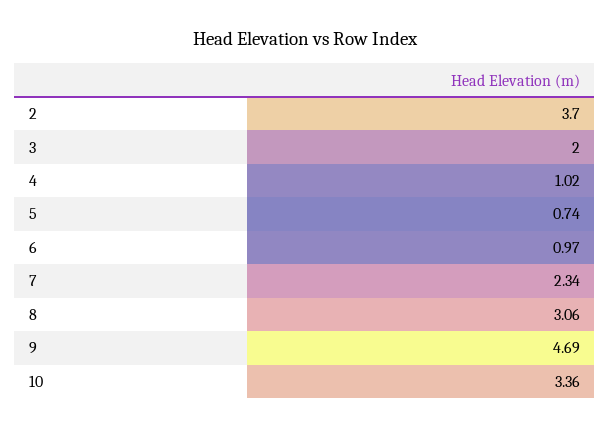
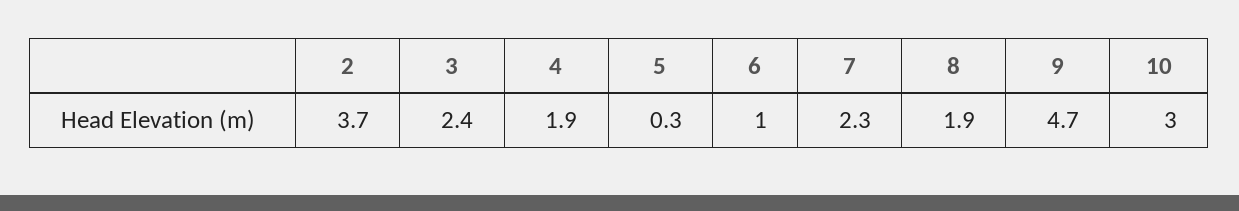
  {
    "2": 3.7,
-   "3": 2,
+   "3": 2.4,
-   "4": 1.02,
+   "4": 1.9,
-   "5": 0.74,
+   "5": 0.3,
    "6": 0.97,
    "7": 2.34,
-   "8": 3.06,
+   "8": 1.9,
    "9": 4.69,
-   "10": 3.36
+   "10": 3
  }

